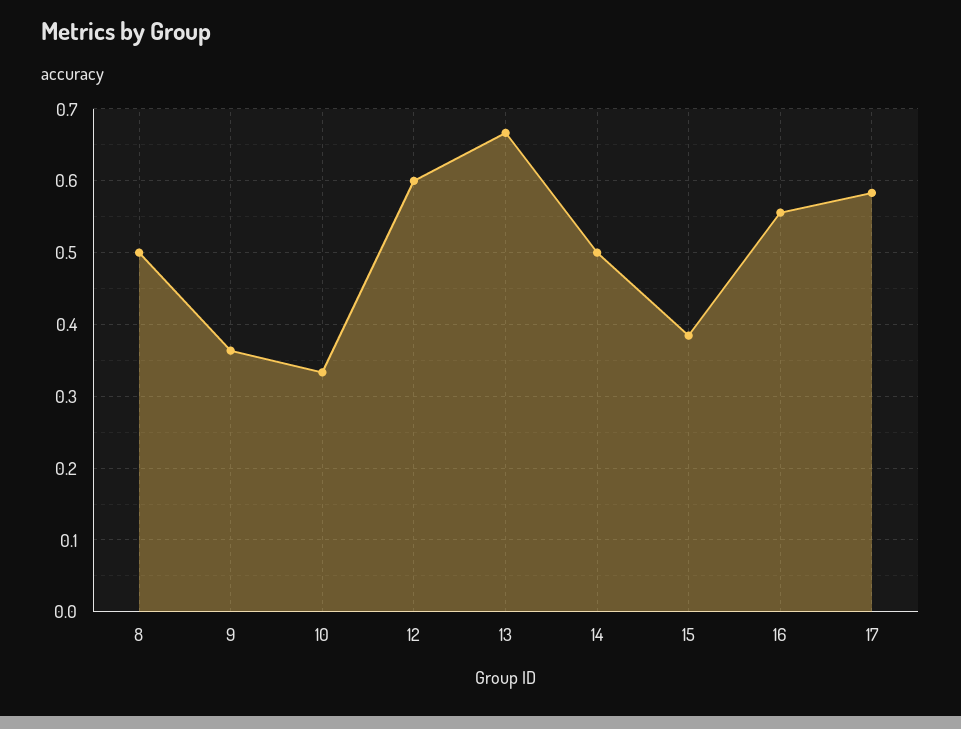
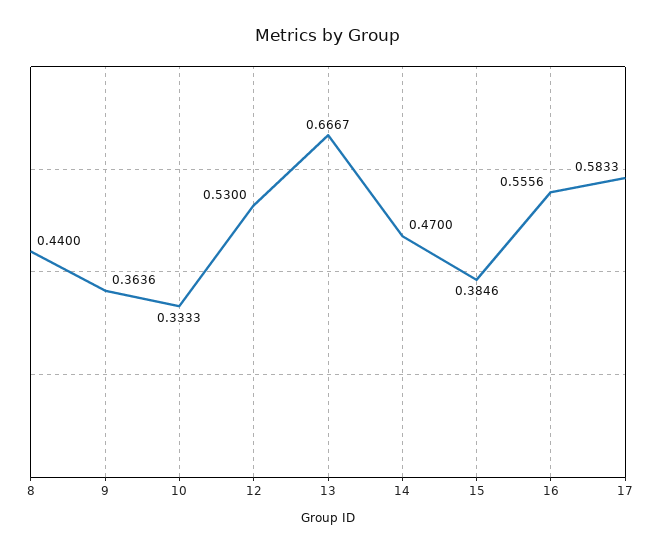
  {
-   "8": 0.5,
+   "8": 0.44,
    "9": 0.3636,
    "10": 0.3333,
-   "12": 0.6,
+   "12": 0.53,
    "13": 0.6667,
-   "14": 0.5,
+   "14": 0.47,
    "15": 0.3846,
    "16": 0.5556,
    "17": 0.5833
  }

